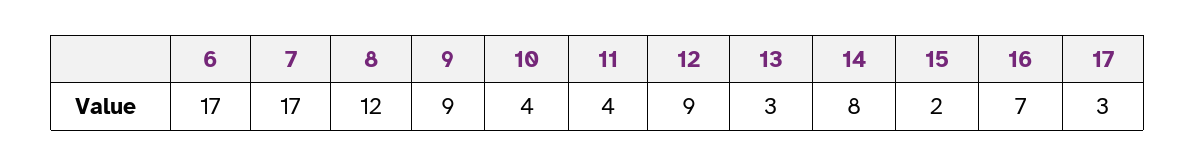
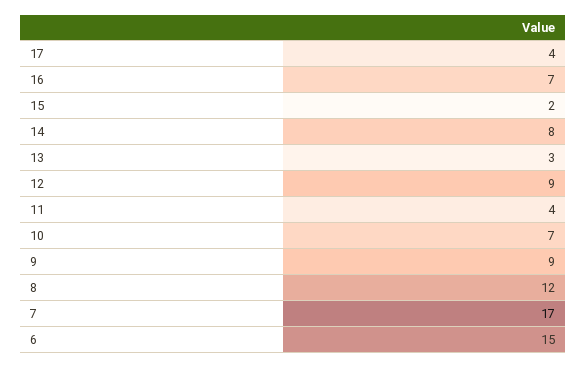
  {
-   "6": 17,
+   "6": 15,
    "7": 17,
    "8": 12,
    "9": 9,
-   "10": 4,
+   "10": 7,
    "11": 4,
    "12": 9,
    "13": 3,
    "14": 8,
    "15": 2,
    "16": 7,
-   "17": 3
+   "17": 4
  }

